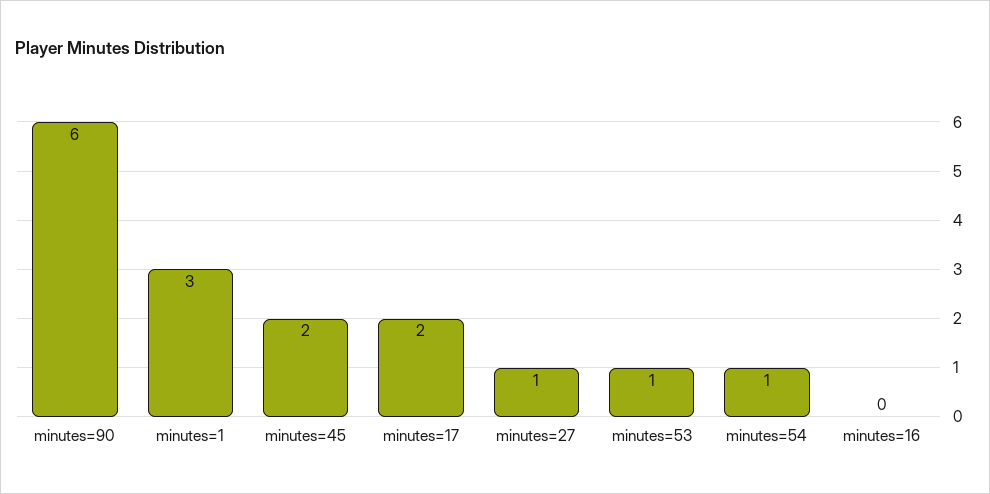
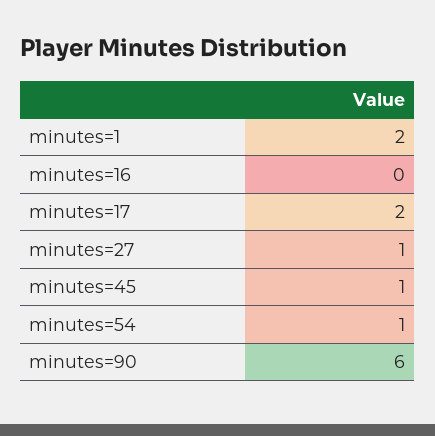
  {
    "minutes=90": 6,
-   "minutes=1": 3,
+   "minutes=1": 2,
-   "minutes=45": 2,
+   "minutes=45": 1,
    "minutes=17": 2,
    "minutes=27": 1,
-   "minutes=53": 1,
    "minutes=54": 1,
    "minutes=16": 0
  }

